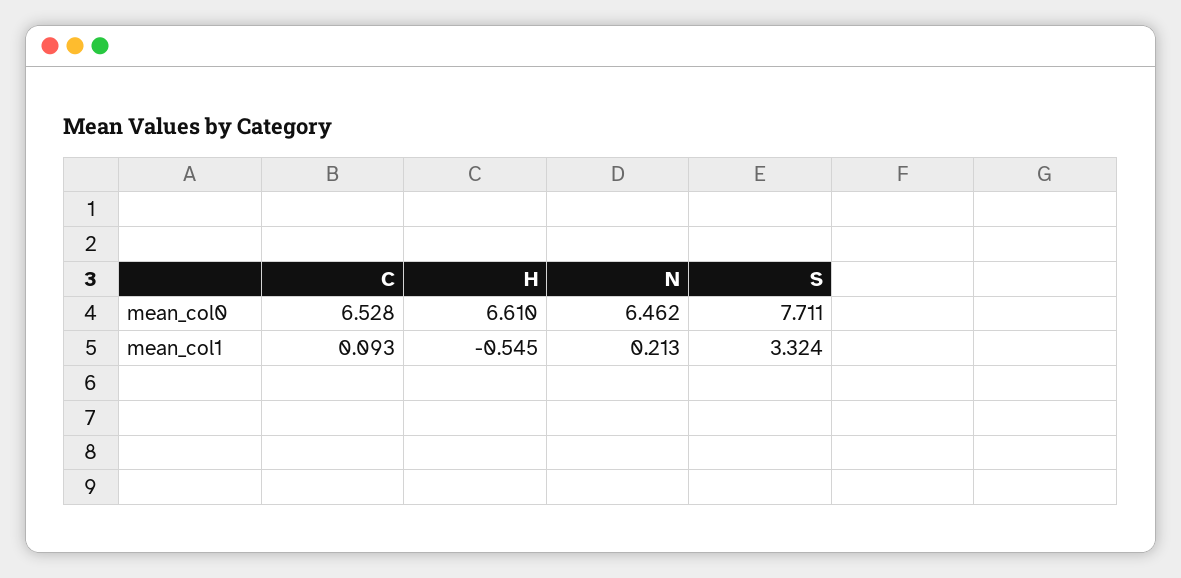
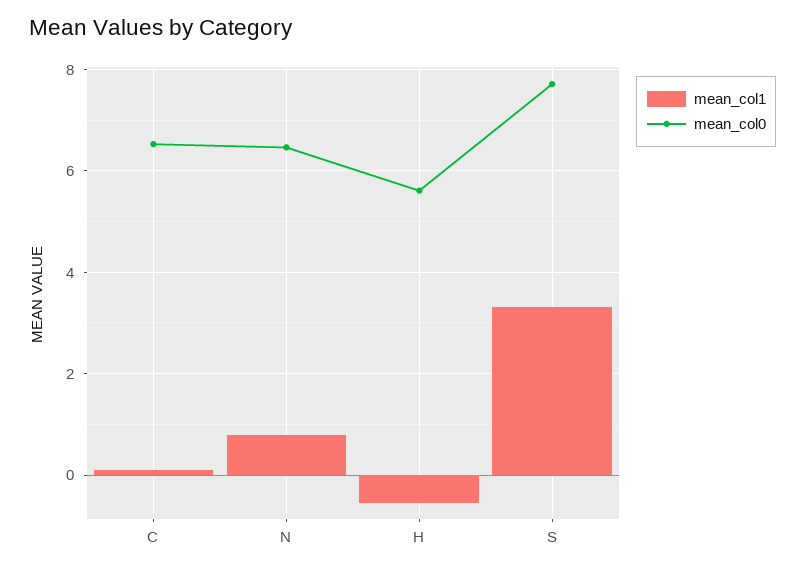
  {
    "mean_col0": {
      "C": 6.528,
-     "H": 6.61,
+     "H": 5.6,
      "N": 6.462,
      "S": 7.711
    },
    "mean_col1": {
      "C": 0.093,
      "H": -0.545,
-     "N": 0.213,
+     "N": 0.8,
      "S": 3.324
    }
  }

